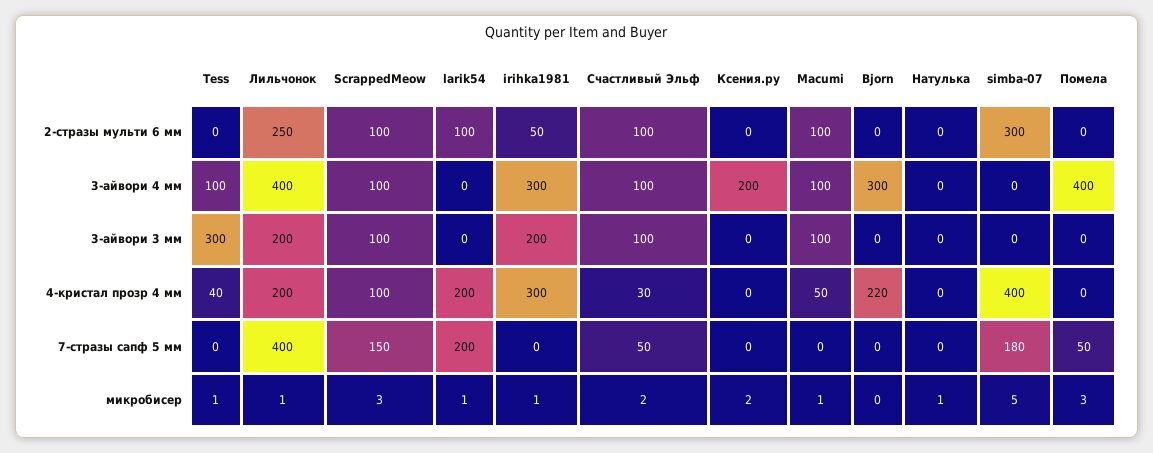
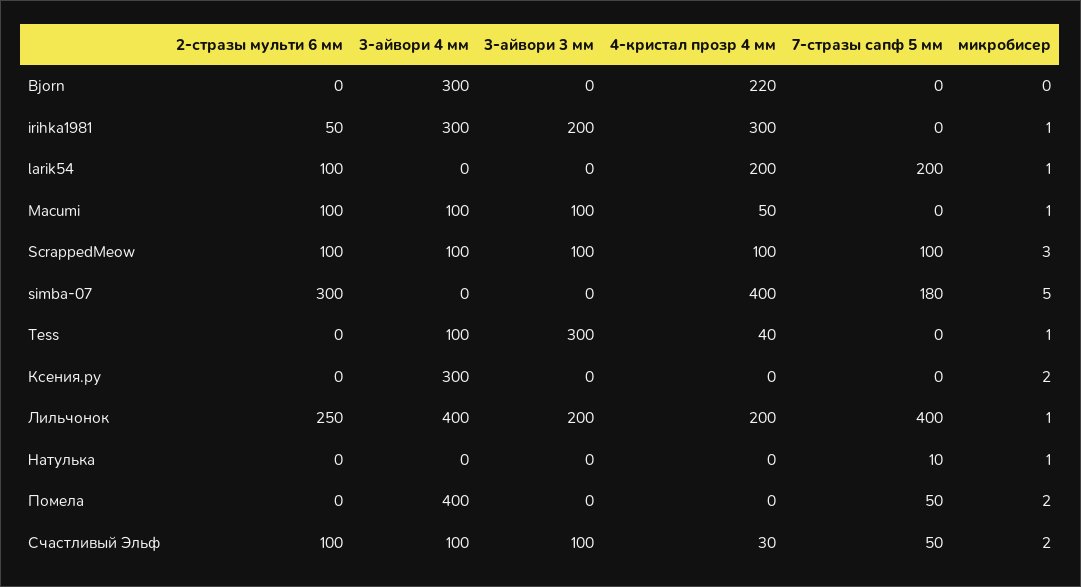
  {
    "Tess": {
      "2-стразы мульти 6 мм": 0,
      "3-айвори 4 мм": 100,
      "3-айвори 3 мм": 300,
      "4-кристал прозр 4 мм": 40,
      "7-стразы сапф 5 мм": 0,
      "микробисер": 1
    },
    "Лильчонок": {
      "2-стразы мульти 6 мм": 250,
      "3-айвори 4 мм": 400,
      "3-айвори 3 мм": 200,
      "4-кристал прозр 4 мм": 200,
      "7-стразы сапф 5 мм": 400,
      "микробисер": 1
    },
    "ScrappedMeow": {
      "2-стразы мульти 6 мм": 100,
      "3-айвори 4 мм": 100,
      "3-айвори 3 мм": 100,
      "4-кристал прозр 4 мм": 100,
-     "7-стразы сапф 5 мм": 150,
+     "7-стразы сапф 5 мм": 100,
      "микробисер": 3
    },
    "larik54": {
      "2-стразы мульти 6 мм": 100,
      "3-айвори 4 мм": 0,
      "3-айвори 3 мм": 0,
      "4-кристал прозр 4 мм": 200,
      "7-стразы сапф 5 мм": 200,
      "микробисер": 1
    },
    "irihka1981": {
      "2-стразы мульти 6 мм": 50,
      "3-айвори 4 мм": 300,
      "3-айвори 3 мм": 200,
      "4-кристал прозр 4 мм": 300,
      "7-стразы сапф 5 мм": 0,
      "микробисер": 1
    },
    "Счастливый Эльф": {
      "2-стразы мульти 6 мм": 100,
      "3-айвори 4 мм": 100,
      "3-айвори 3 мм": 100,
      "4-кристал прозр 4 мм": 30,
      "7-стразы сапф 5 мм": 50,
      "микробисер": 2
    },
    "Ксения.ру": {
      "2-стразы мульти 6 мм": 0,
-     "3-айвори 4 мм": 200,
+     "3-айвори 4 мм": 300,
      "3-айвори 3 мм": 0,
      "4-кристал прозр 4 мм": 0,
      "7-стразы сапф 5 мм": 0,
      "микробисер": 2
    },
    "Macumi": {
      "2-стразы мульти 6 мм": 100,
      "3-айвори 4 мм": 100,
      "3-айвори 3 мм": 100,
      "4-кристал прозр 4 мм": 50,
      "7-стразы сапф 5 мм": 0,
      "микробисер": 1
    },
    "Bjorn": {
      "2-стразы мульти 6 мм": 0,
      "3-айвори 4 мм": 300,
      "3-айвори 3 мм": 0,
      "4-кристал прозр 4 мм": 220,
      "7-стразы сапф 5 мм": 0,
      "микробисер": 0
    },
    "Натулька": {
      "2-стразы мульти 6 мм": 0,
      "3-айвори 4 мм": 0,
      "3-айвори 3 мм": 0,
      "4-кристал прозр 4 мм": 0,
-     "7-стразы сапф 5 мм": 0,
+     "7-стразы сапф 5 мм": 10,
      "микробисер": 1
    },
    "simba-07": {
      "2-стразы мульти 6 мм": 300,
      "3-айвори 4 мм": 0,
      "3-айвори 3 мм": 0,
      "4-кристал прозр 4 мм": 400,
      "7-стразы сапф 5 мм": 180,
      "микробисер": 5
    },
    "Помела": {
      "2-стразы мульти 6 мм": 0,
      "3-айвори 4 мм": 400,
      "3-айвори 3 мм": 0,
      "4-кристал прозр 4 мм": 0,
      "7-стразы сапф 5 мм": 50,
-     "микробисер": 3
+     "микробисер": 2
    }
  }

